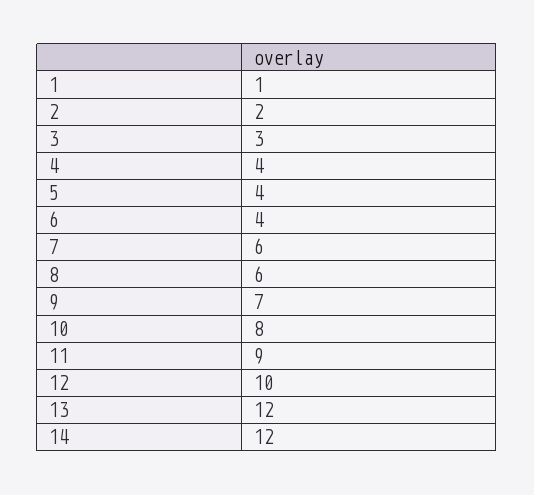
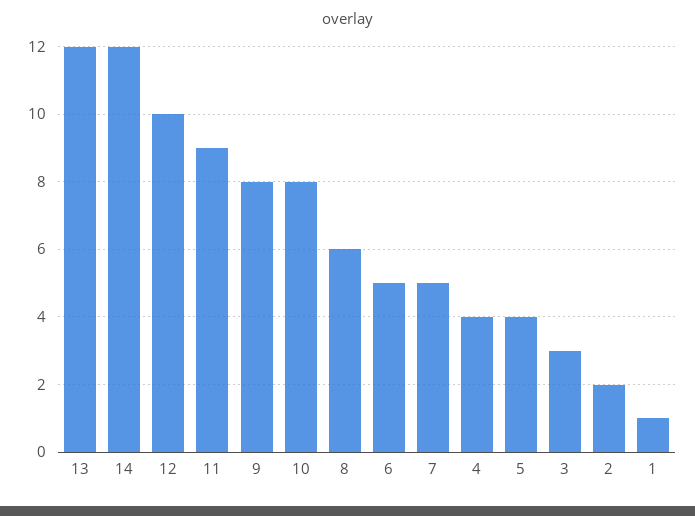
  {
    "1": 1,
    "2": 2,
    "3": 3,
    "4": 4,
    "5": 4,
-   "6": 4,
+   "6": 5,
-   "7": 6,
+   "7": 5,
    "8": 6,
-   "9": 7,
+   "9": 8,
    "10": 8,
    "11": 9,
    "12": 10,
    "13": 12,
    "14": 12
  }

